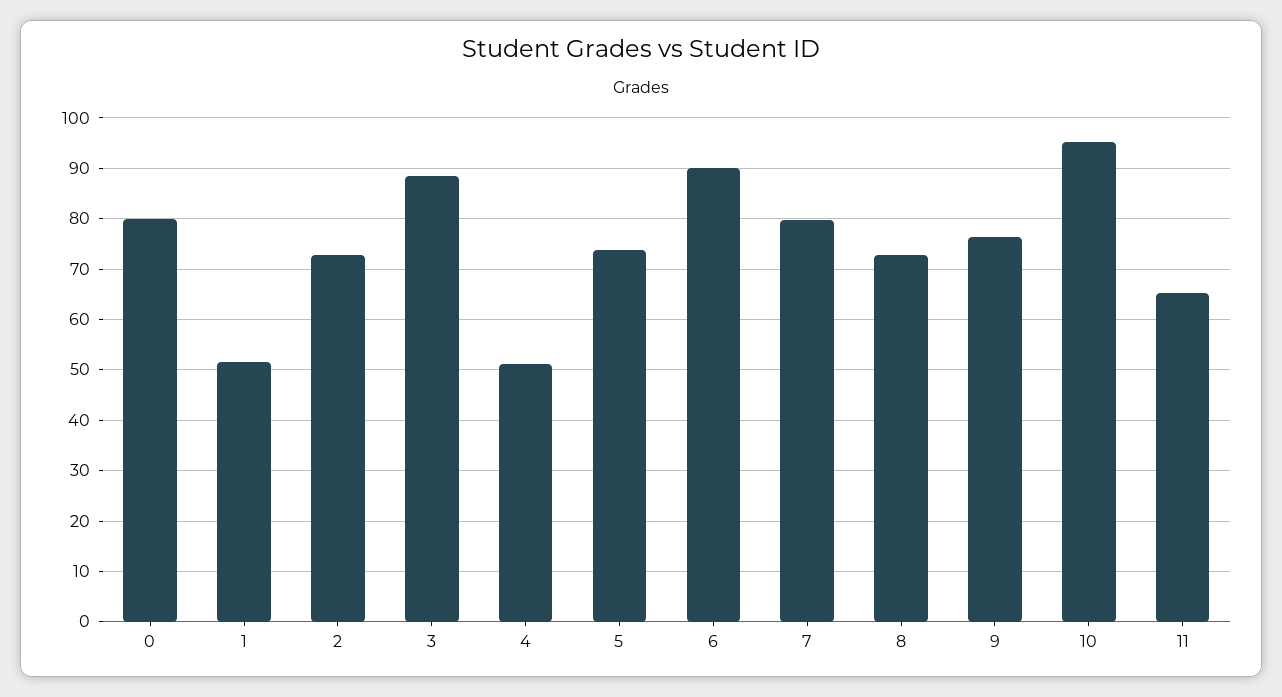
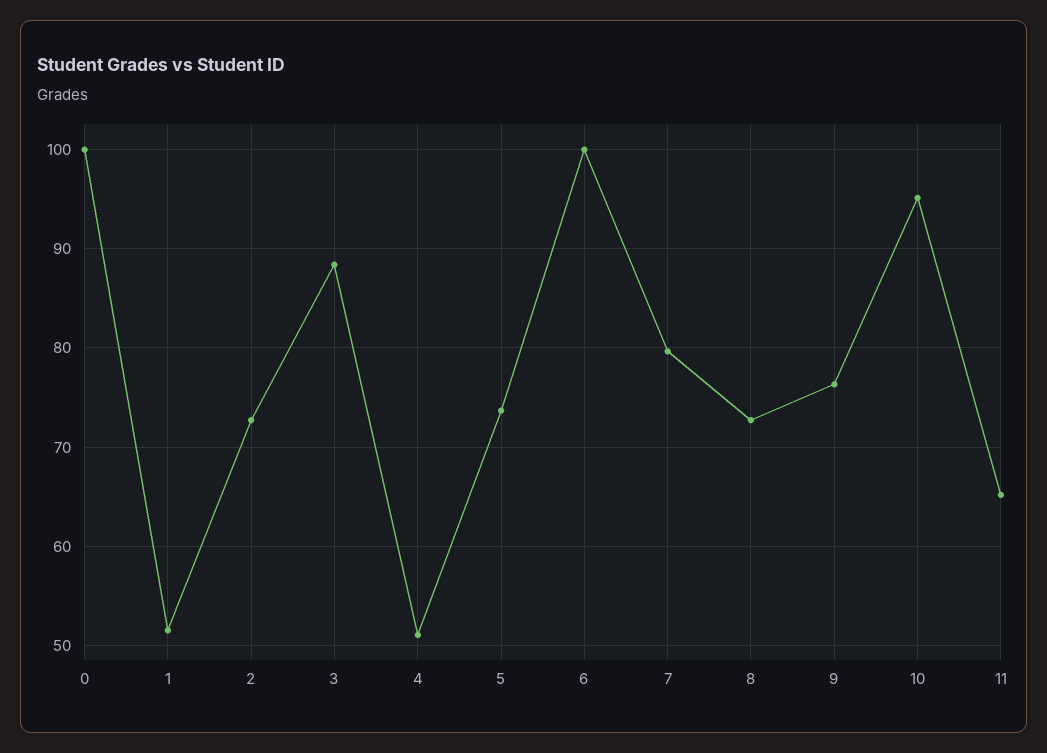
  {
-   "0": 80,
+   "0": 100,
    "1": 52,
    "2": 73,
    "3": 88,
    "4": 51,
    "5": 74,
-   "6": 90,
+   "6": 100,
    "7": 80,
    "8": 73,
    "9": 76,
    "10": 95,
    "11": 65
  }

